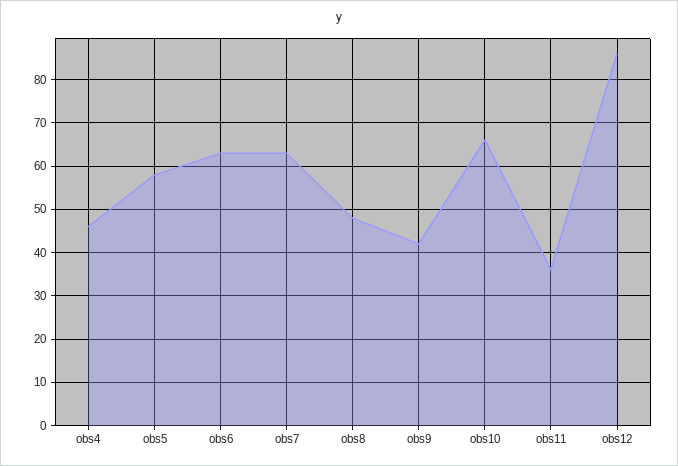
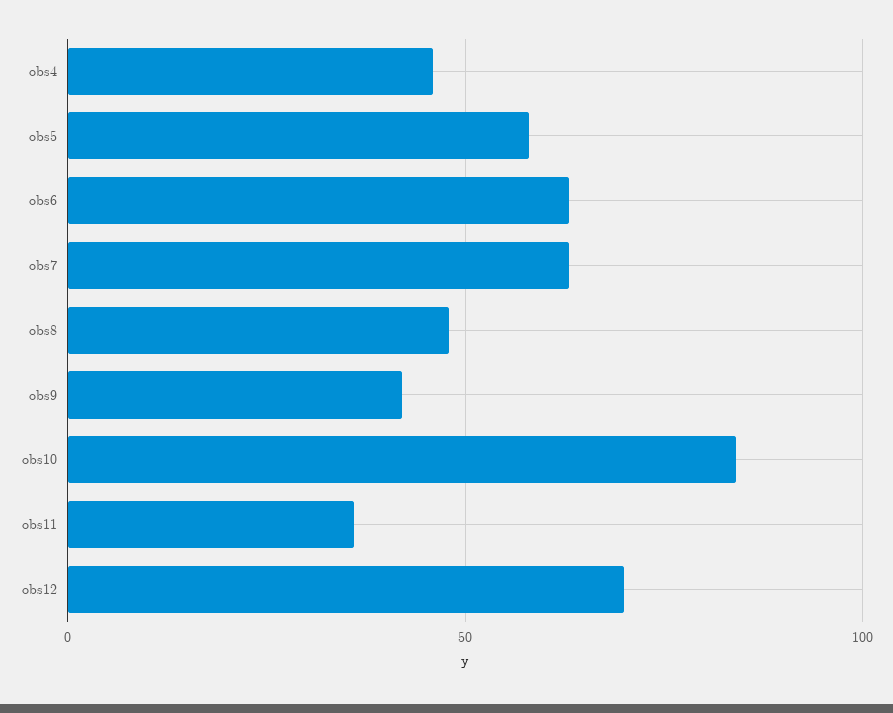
  {
    "obs4": 45,
    "obs5": 60,
    "obs6": 65,
    "obs7": 65,
    "obs8": 50,
    "obs9": 40,
-   "obs10": 65,
+   "obs10": 85,
    "obs11": 35,
-   "obs12": 85
+   "obs12": 70
  }

